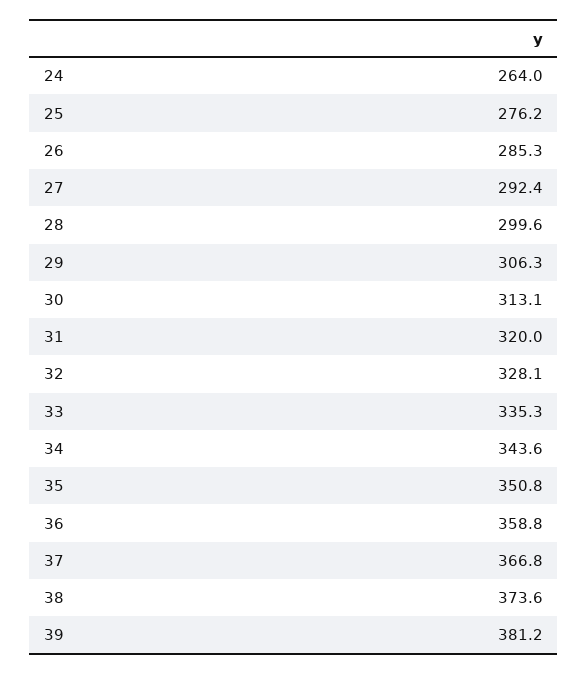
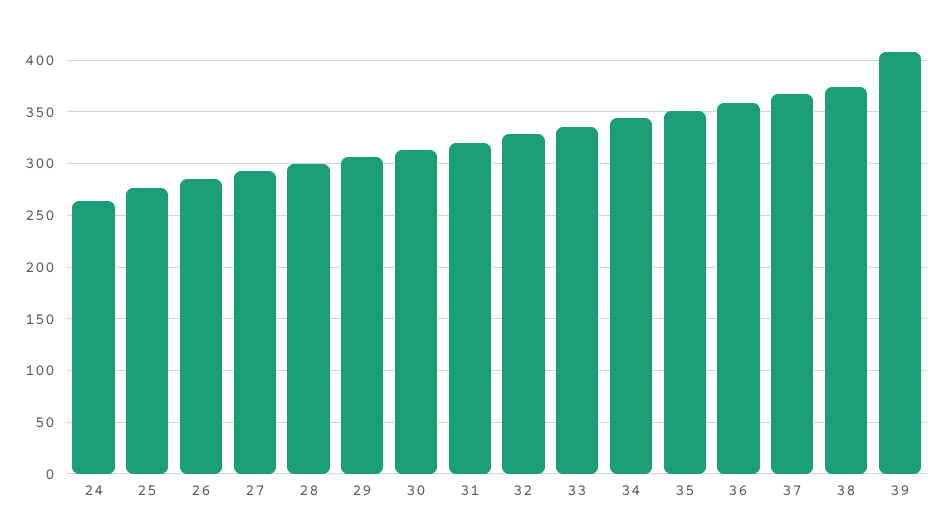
  {
    "24": 264,
    "25": 276.2,
    "26": 285.3,
    "27": 292.4,
    "28": 299.6,
    "29": 306.3,
    "30": 313.1,
    "31": 320,
    "32": 328.1,
    "33": 335.3,
    "34": 343.6,
    "35": 350.8,
    "36": 358.8,
    "37": 366.8,
    "38": 373.6,
-   "39": 381.2
+   "39": 410
  }

